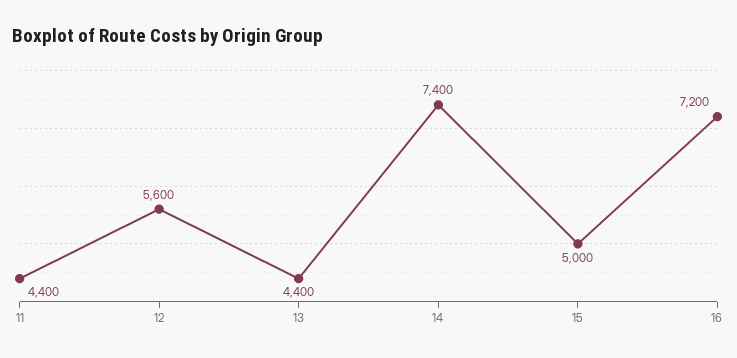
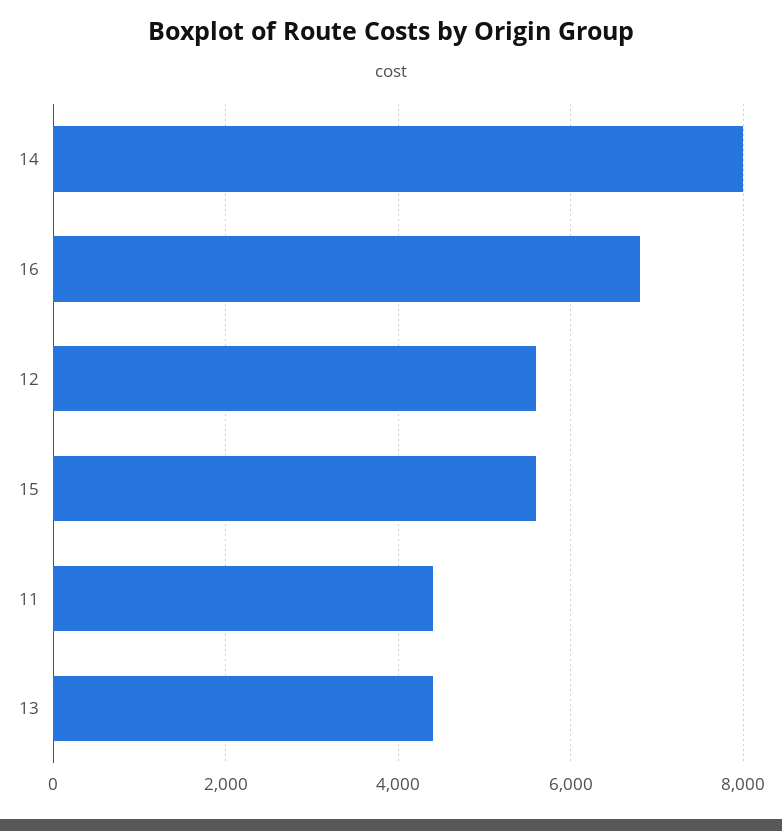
  {
    "11": 4400,
    "12": 5600,
    "13": 4400,
-   "14": 7400,
+   "14": 8000,
-   "15": 5000,
+   "15": 5600,
-   "16": 7200
+   "16": 6800
  }

